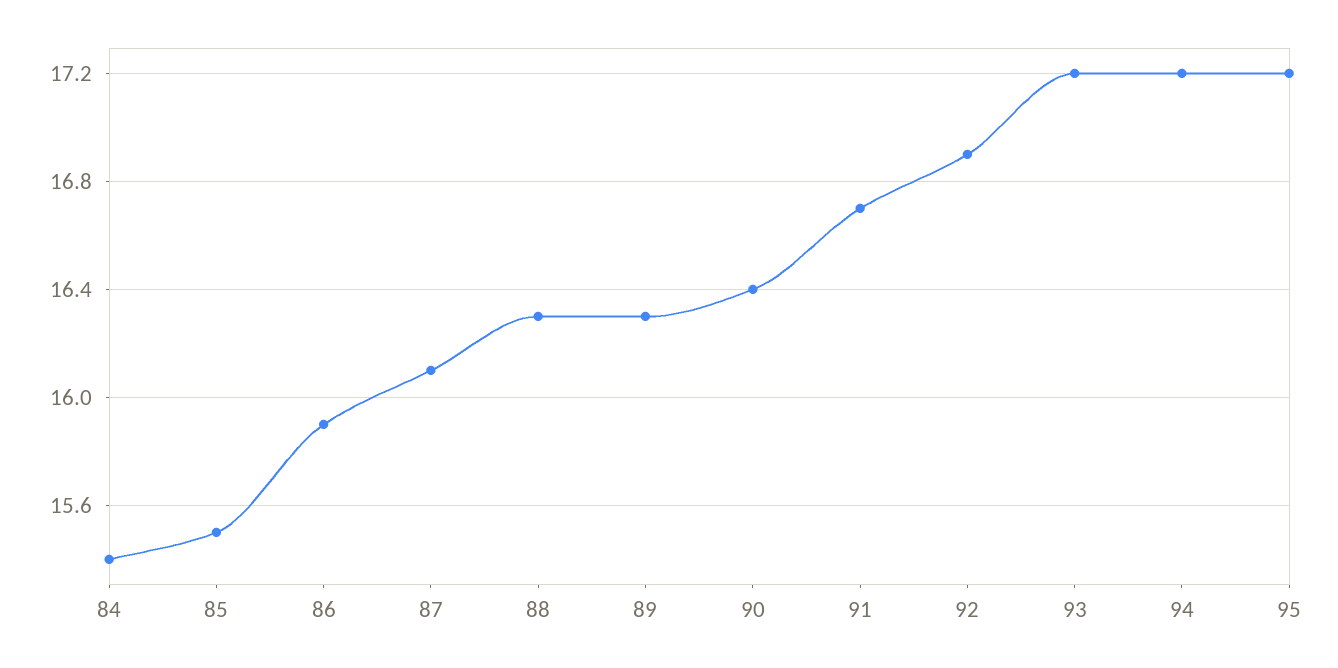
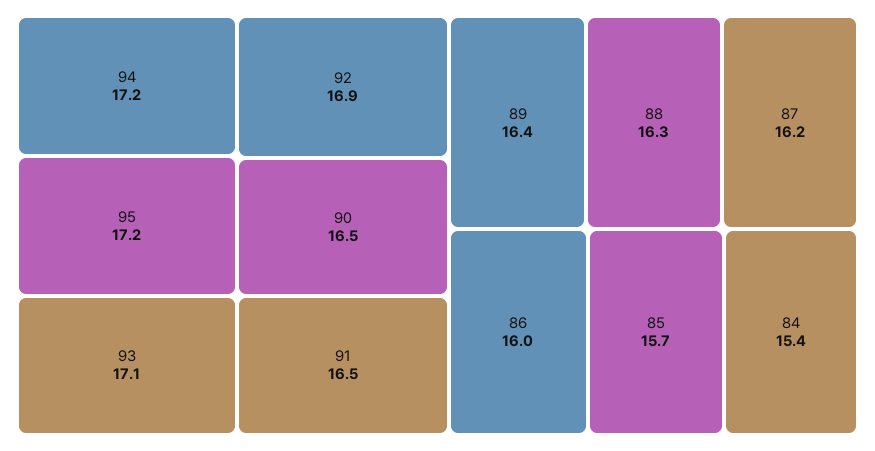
  {
    "84": 15.4,
-   "85": 15.5,
+   "85": 15.7,
-   "86": 15.9,
+   "86": 16,
-   "87": 16.1,
+   "87": 16.2,
    "88": 16.3,
-   "89": 16.3,
+   "89": 16.4,
-   "90": 16.4,
+   "90": 16.5,
-   "91": 16.7,
+   "91": 16.5,
    "92": 16.9,
-   "93": 17.2,
+   "93": 17.1,
    "94": 17.2,
    "95": 17.2
  }

